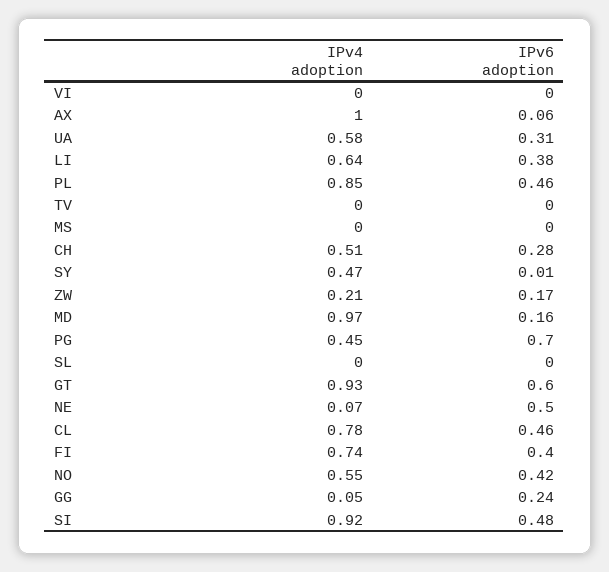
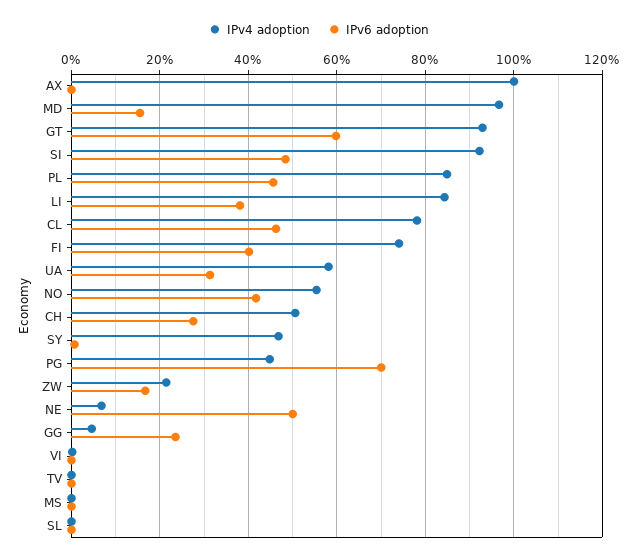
  {
    "IPv4 adoption": {
      "VI": 0,
      "AX": 1,
      "UA": 0.58,
-     "LI": 0.64,
+     "LI": 0.84,
      "PL": 0.85,
      "TV": 0,
      "MS": 0,
      "CH": 0.51,
      "SY": 0.47,
      "ZW": 0.21,
      "MD": 0.97,
      "PG": 0.45,
      "SL": 0,
      "GT": 0.93,
      "NE": 0.07,
      "CL": 0.78,
      "FI": 0.74,
      "NO": 0.55,
      "GG": 0.05,
      "SI": 0.92
    },
    "IPv6 adoption": {
      "VI": 0,
-     "AX": 0.06,
+     "AX": 0,
      "UA": 0.31,
      "LI": 0.38,
      "PL": 0.46,
      "TV": 0,
      "MS": 0,
      "CH": 0.28,
      "SY": 0.01,
      "ZW": 0.17,
      "MD": 0.16,
      "PG": 0.7,
      "SL": 0,
      "GT": 0.6,
      "NE": 0.5,
      "CL": 0.46,
      "FI": 0.4,
      "NO": 0.42,
      "GG": 0.24,
      "SI": 0.48
    }
  }

